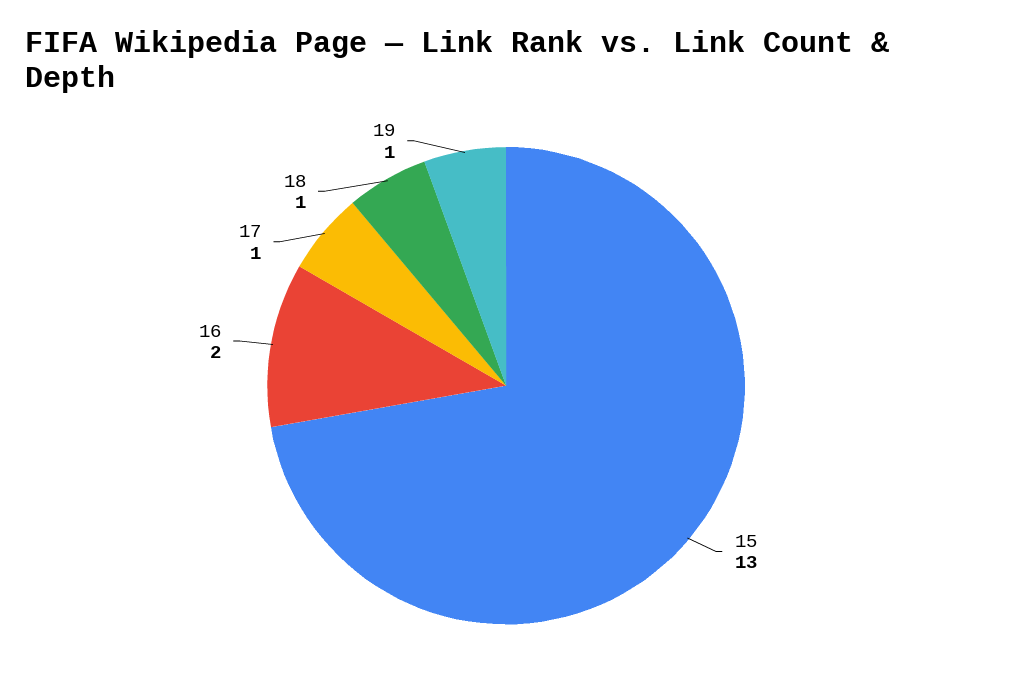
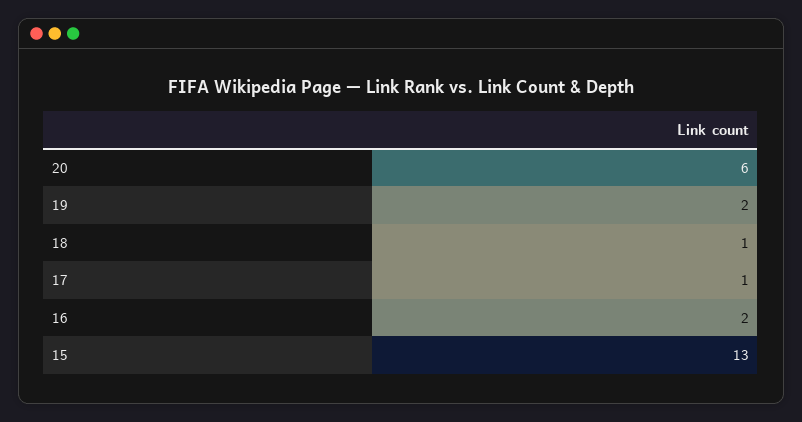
  {
    "15": 13,
    "16": 2,
    "17": 1,
    "18": 1,
-   "19": 1
+   "19": 2,
+   "20": 6
  }

